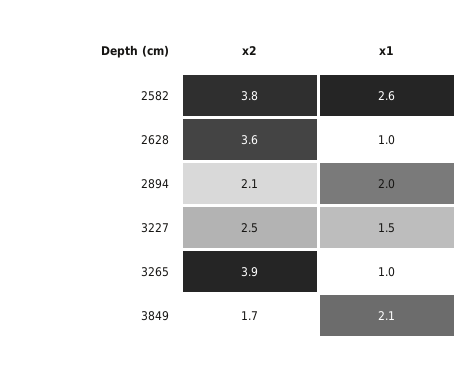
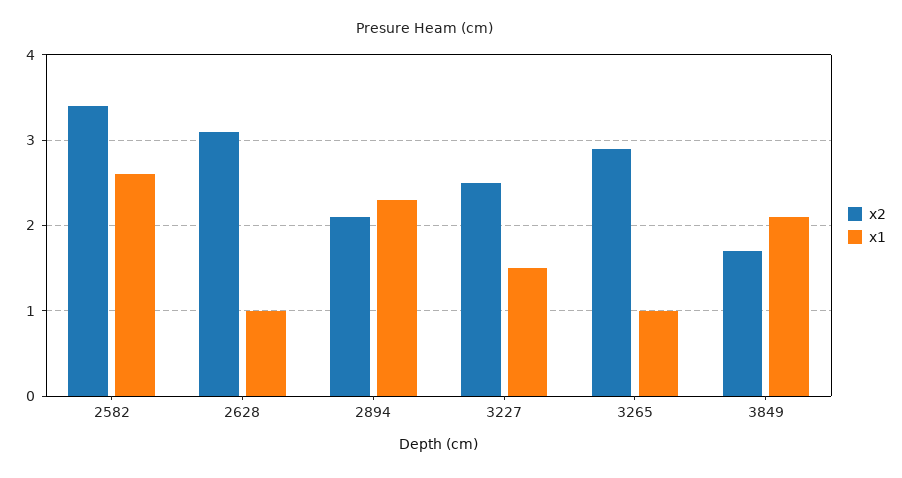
  {
    "x2": {
-     "2582": 3.8,
+     "2582": 3.4,
-     "2628": 3.6,
+     "2628": 3.1,
      "2894": 2.1,
      "3227": 2.5,
-     "3265": 3.9,
+     "3265": 2.9,
      "3849": 1.7
    },
    "x1": {
      "2582": 2.6,
      "2628": 1,
-     "2894": 2,
+     "2894": 2.3,
      "3227": 1.5,
      "3265": 1,
      "3849": 2.1
    }
  }

